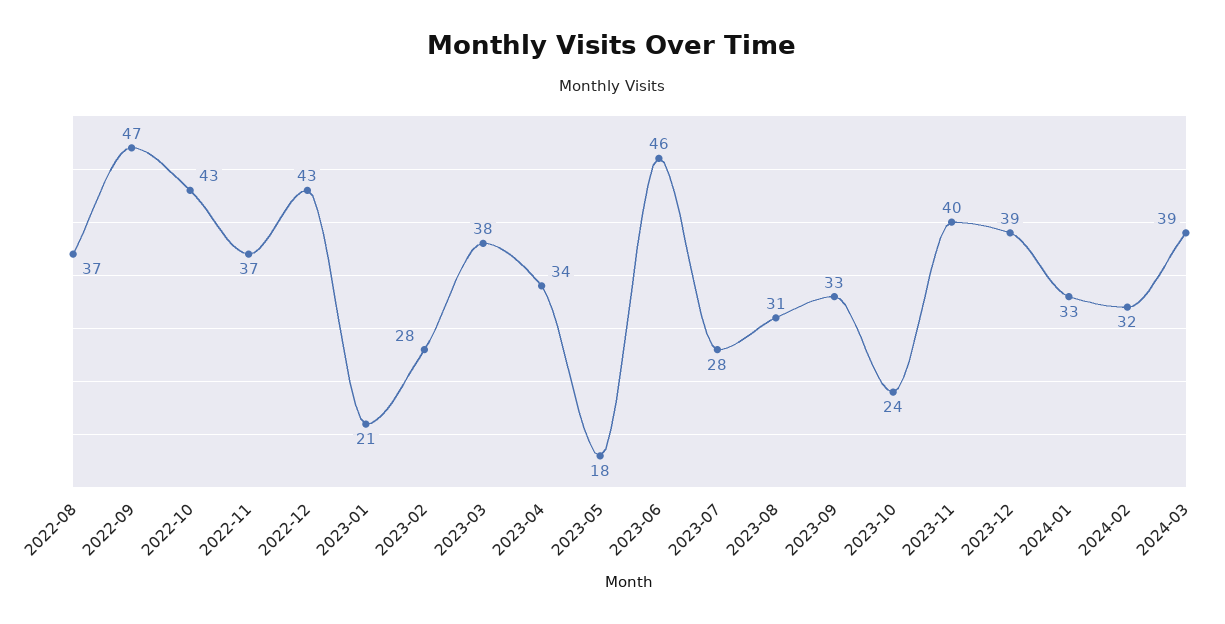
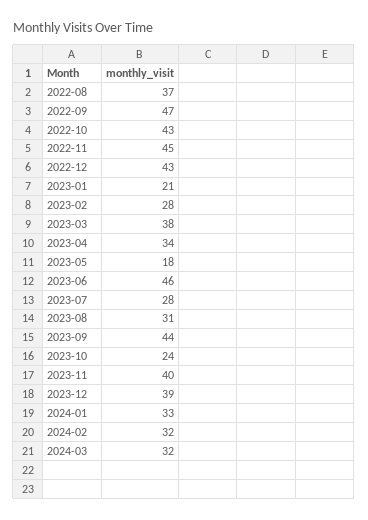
  {
    "2022-08": 37,
    "2022-09": 47,
    "2022-10": 43,
-   "2022-11": 37,
+   "2022-11": 45,
    "2022-12": 43,
    "2023-01": 21,
    "2023-02": 28,
    "2023-03": 38,
    "2023-04": 34,
    "2023-05": 18,
    "2023-06": 46,
    "2023-07": 28,
    "2023-08": 31,
-   "2023-09": 33,
+   "2023-09": 44,
    "2023-10": 24,
    "2023-11": 40,
    "2023-12": 39,
    "2024-01": 33,
    "2024-02": 32,
-   "2024-03": 39
+   "2024-03": 32
  }

